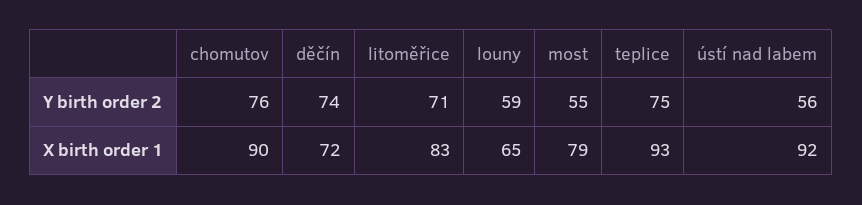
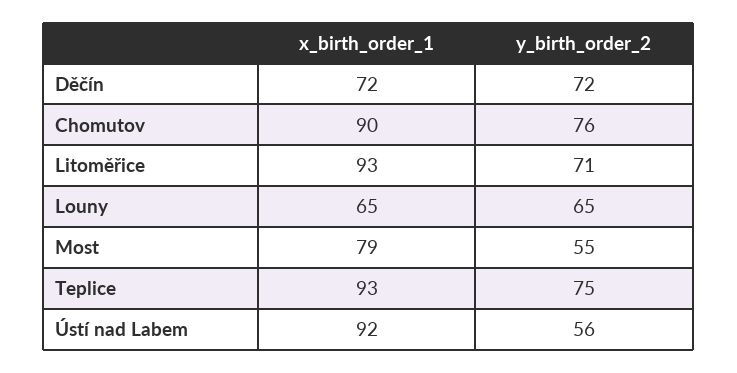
  {
    "chomutov": {
      "Y birth order 2": 76,
      "X birth order 1": 90
    },
    "děčín": {
-     "Y birth order 2": 74,
+     "Y birth order 2": 72,
      "X birth order 1": 72
    },
    "litoměřice": {
      "Y birth order 2": 71,
-     "X birth order 1": 83
+     "X birth order 1": 93
    },
    "louny": {
-     "Y birth order 2": 59,
+     "Y birth order 2": 65,
      "X birth order 1": 65
    },
    "most": {
      "Y birth order 2": 55,
      "X birth order 1": 79
    },
    "teplice": {
      "Y birth order 2": 75,
      "X birth order 1": 93
    },
    "ústí nad labem": {
      "Y birth order 2": 56,
      "X birth order 1": 92
    }
  }

